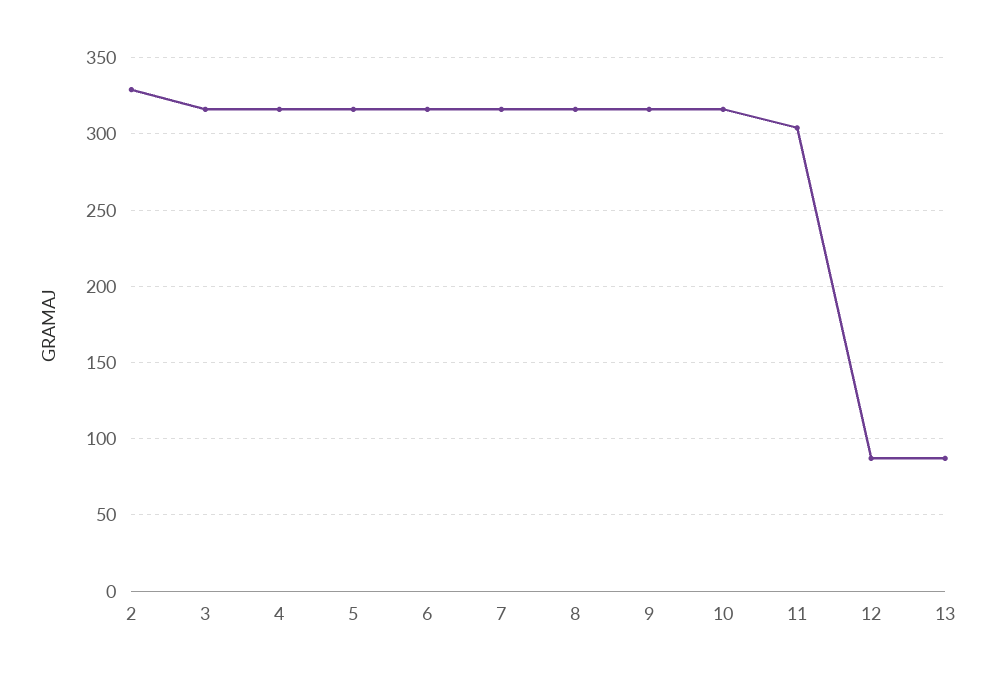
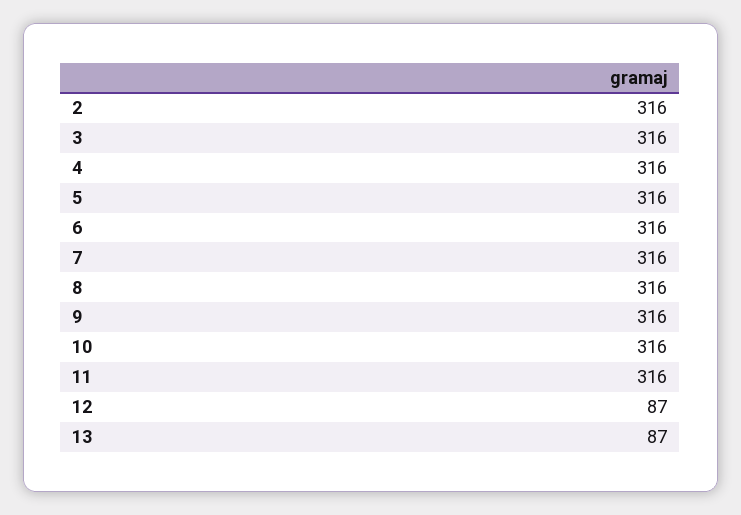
  {
-   "2": 330,
+   "2": 316,
    "3": 316,
    "4": 316,
    "5": 316,
    "6": 316,
    "7": 316,
    "8": 316,
    "9": 316,
    "10": 316,
-   "11": 305,
+   "11": 316,
    "12": 87,
    "13": 87
  }

